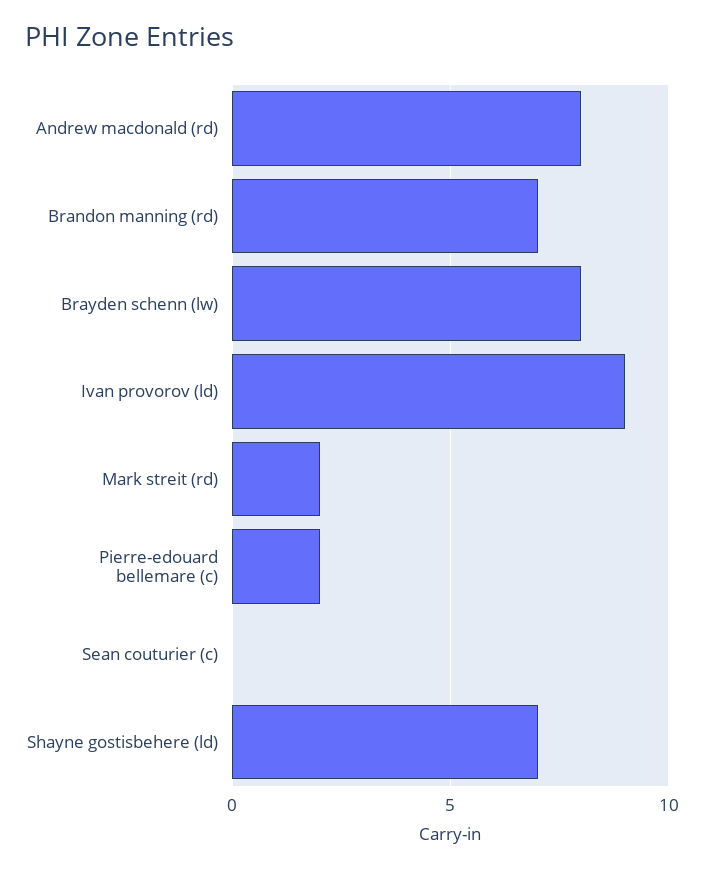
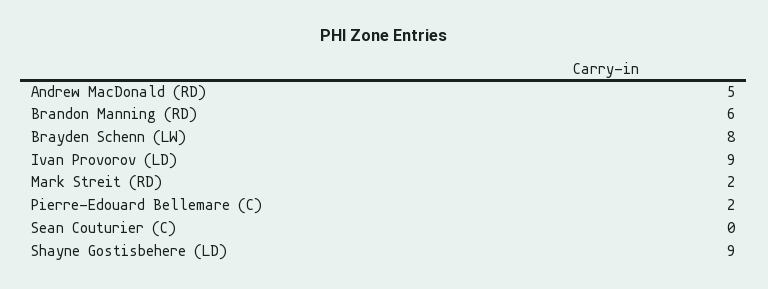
  {
-   "Andrew macdonald (rd)": 8,
+   "Andrew macdonald (rd)": 5,
-   "Brandon manning (rd)": 7,
+   "Brandon manning (rd)": 6,
    "Brayden schenn (lw)": 8,
    "Ivan provorov (ld)": 9,
    "Mark streit (rd)": 2,
    "Pierre-edouard bellemare (c)": 2,
    "Sean couturier (c)": 0,
-   "Shayne gostisbehere (ld)": 7
+   "Shayne gostisbehere (ld)": 9
  }

